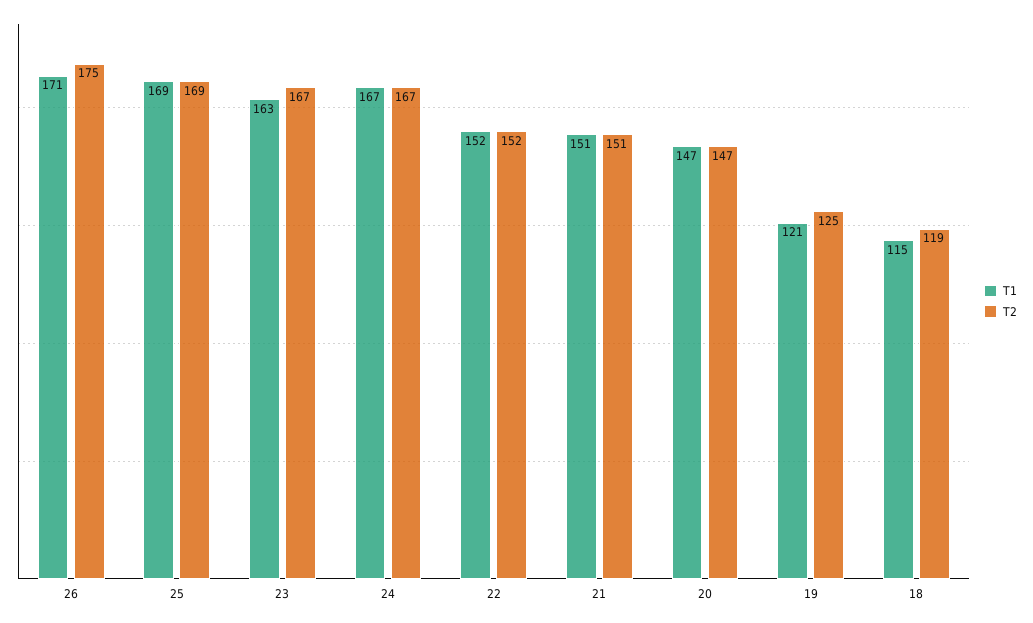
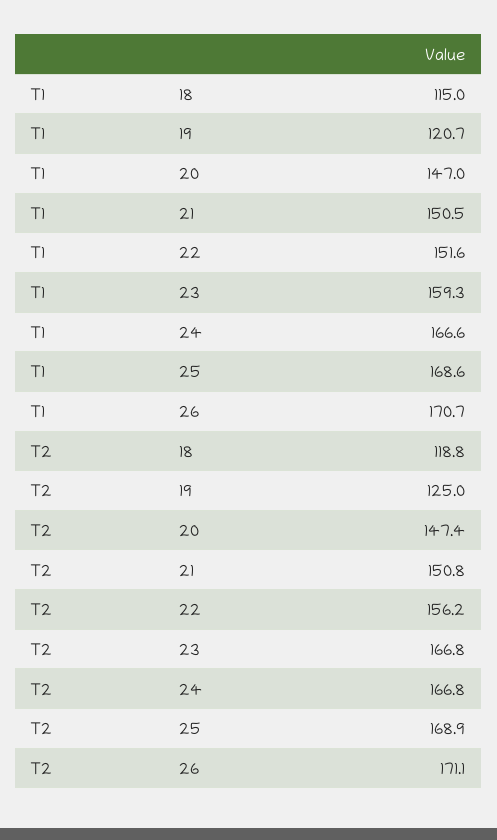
  {
    "T1": {
      "26": 170.7,
      "25": 168.6,
-     "23": 163,
+     "23": 159.3,
      "24": 166.6,
      "22": 151.6,
      "21": 150.5,
      "20": 147,
      "19": 120.7,
      "18": 115
    },
    "T2": {
-     "26": 175,
+     "26": 171.1,
      "25": 168.9,
      "23": 166.8,
      "24": 166.8,
-     "22": 152,
+     "22": 156.2,
      "21": 150.8,
      "20": 147.4,
      "19": 125,
      "18": 118.8
    }
  }

